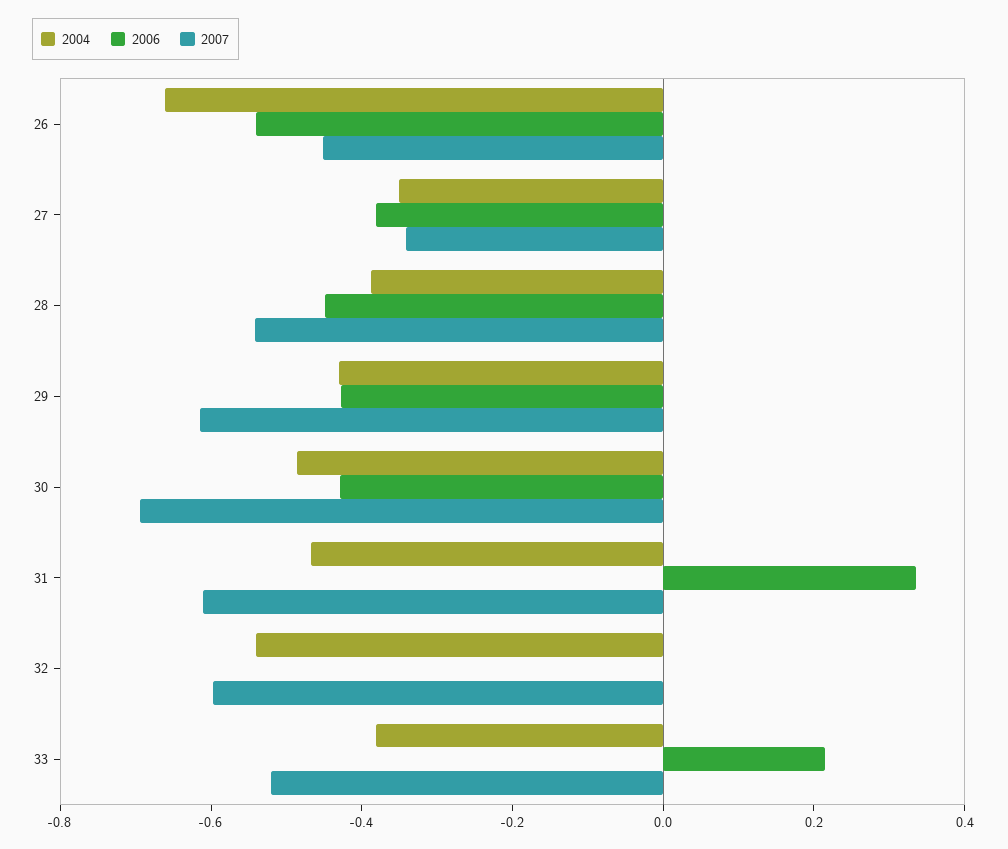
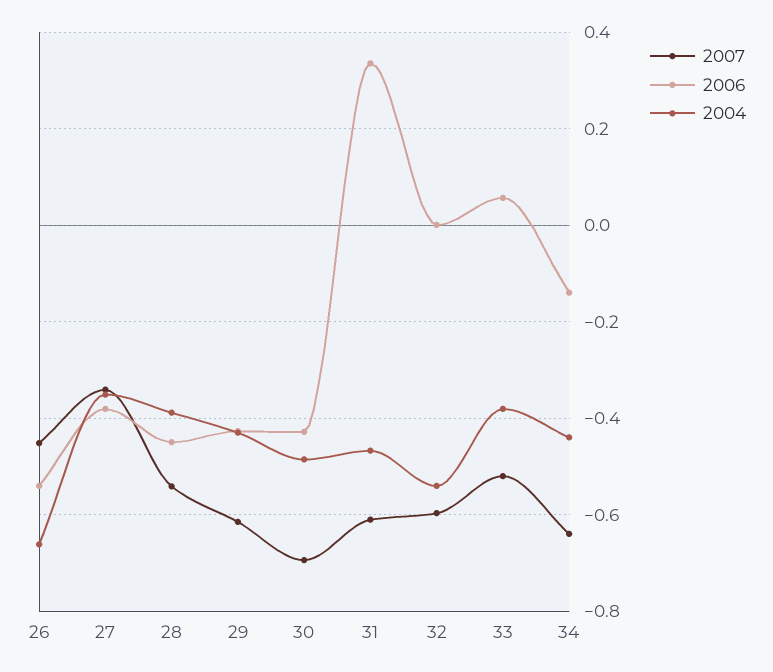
  {
    "2004": {
      "26": -0.66,
      "27": -0.36,
      "28": -0.38,
      "29": -0.44,
      "30": -0.48,
      "31": -0.46,
      "32": -0.54,
-     "33": -0.38
+     "33": -0.38,
+     "34": -0.44
    },
    "2006": {
      "26": -0.54,
      "27": -0.38,
      "28": -0.44,
      "29": -0.42,
      "30": -0.42,
      "31": 0.34,
      "32": 0,
-     "33": 0.2
+     "33": 0.06,
+     "34": -0.14
    },
    "2007": {
      "26": -0.46,
      "27": -0.34,
      "28": -0.54,
      "29": -0.62,
      "30": -0.7,
      "31": -0.62,
      "32": -0.6,
-     "33": -0.52
+     "33": -0.52,
+     "34": -0.64
    }
  }

